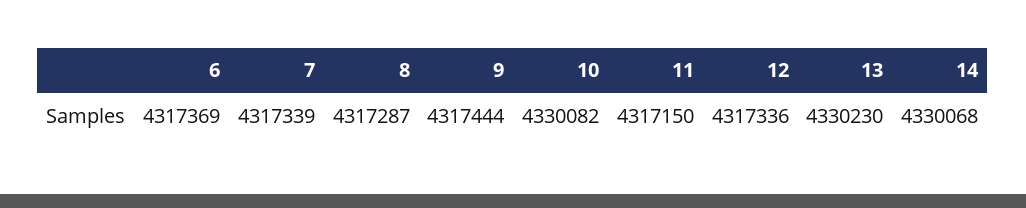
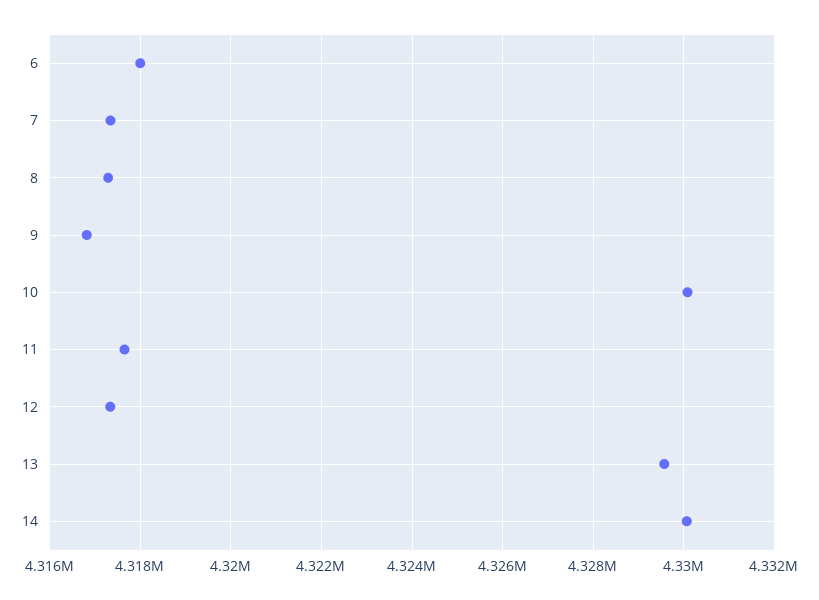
  {
-   "6": 4317369,
+   "6": 4318000,
    "7": 4317339,
    "8": 4317287,
-   "9": 4317444,
+   "9": 4316800,
    "10": 4330082,
-   "11": 4317150,
+   "11": 4317600,
    "12": 4317336,
-   "13": 4330230,
+   "13": 4329600,
    "14": 4330068
  }

